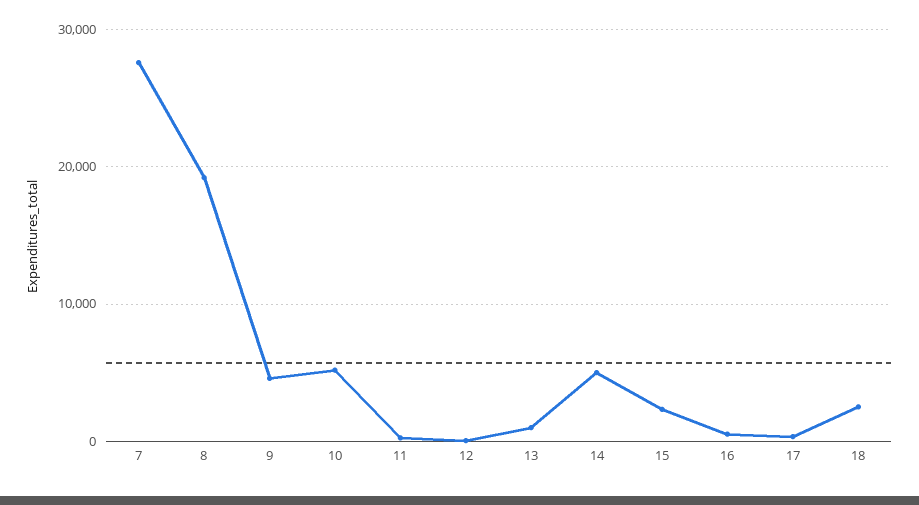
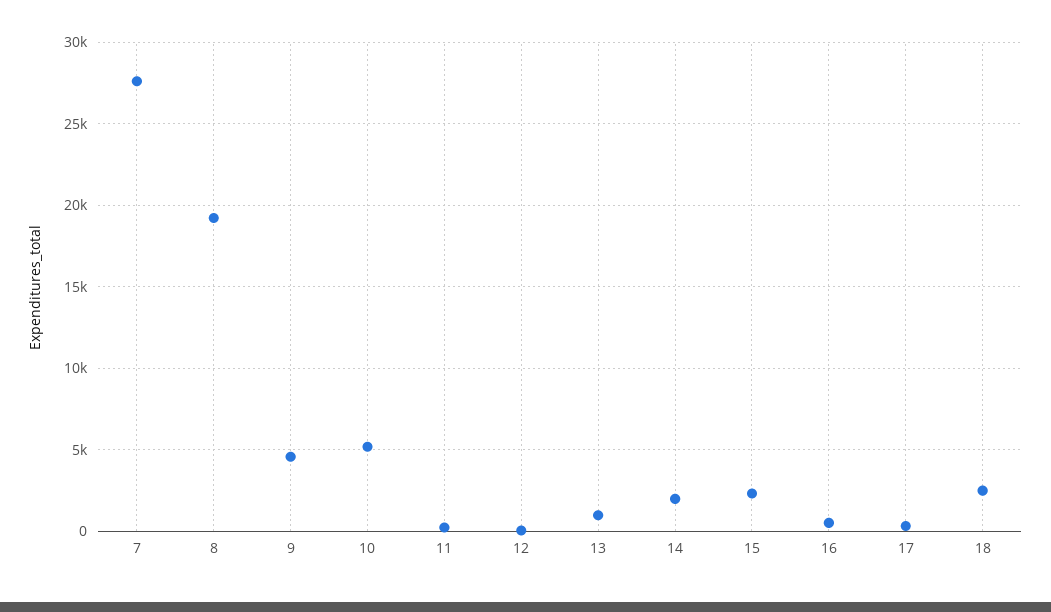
  {
    "7": 27500,
    "8": 19000,
    "9": 4500,
    "10": 5000,
    "11": 0,
    "12": 0,
    "13": 1000,
-   "14": 5000,
+   "14": 2000,
    "15": 2500,
    "16": 500,
    "17": 500,
    "18": 2500
  }

